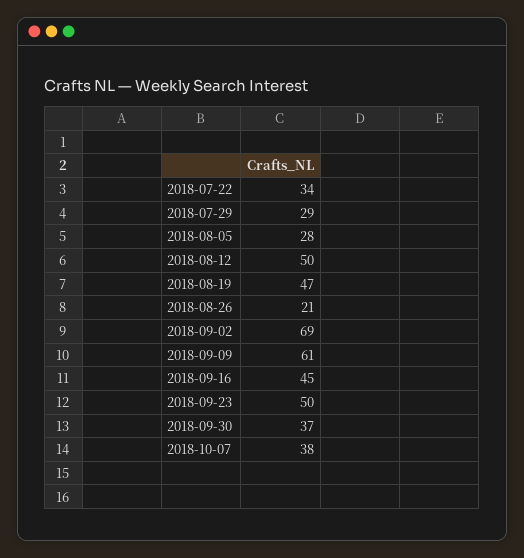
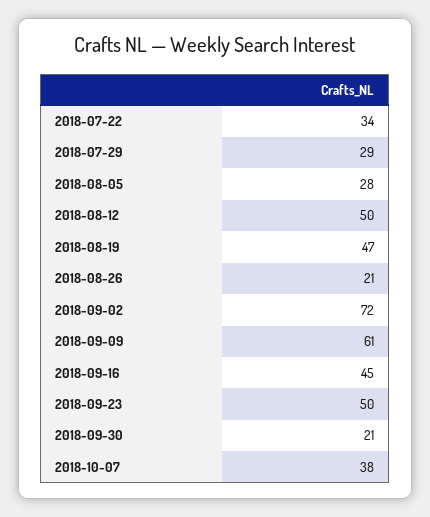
  {
    "2018-07-22": 34,
    "2018-07-29": 29,
    "2018-08-05": 28,
    "2018-08-12": 50,
    "2018-08-19": 47,
    "2018-08-26": 21,
-   "2018-09-02": 69,
+   "2018-09-02": 72,
    "2018-09-09": 61,
    "2018-09-16": 45,
    "2018-09-23": 50,
-   "2018-09-30": 37,
+   "2018-09-30": 21,
    "2018-10-07": 38
  }

